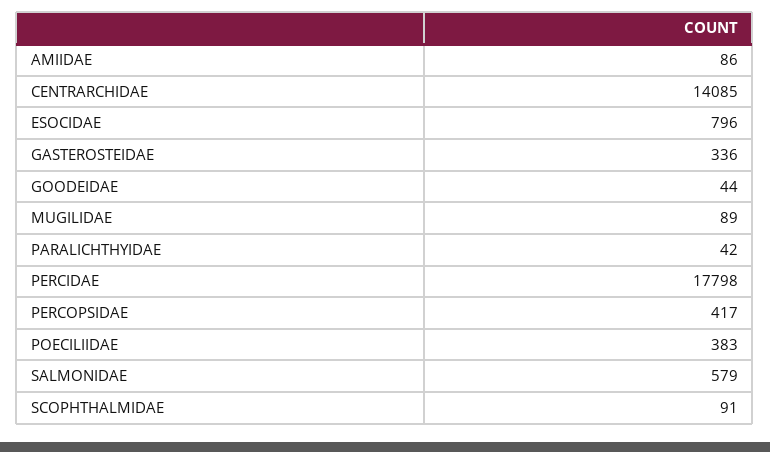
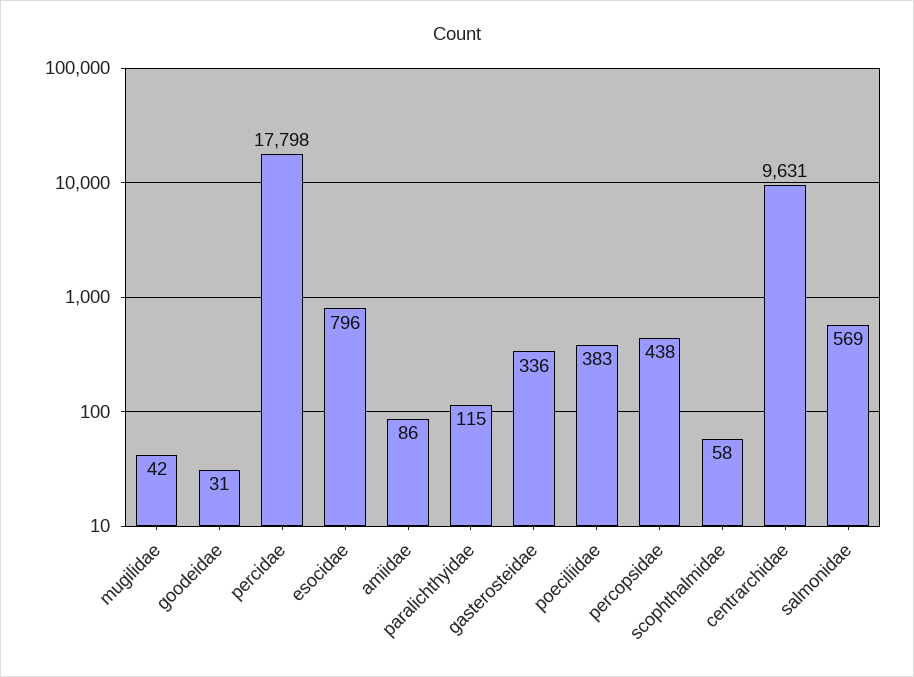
  {
    "AMIIDAE": 86,
-   "CENTRARCHIDAE": 14085,
+   "CENTRARCHIDAE": 9631,
    "ESOCIDAE": 796,
    "GASTEROSTEIDAE": 336,
-   "GOODEIDAE": 44,
+   "GOODEIDAE": 31,
-   "MUGILIDAE": 89,
+   "MUGILIDAE": 42,
-   "PARALICHTHYIDAE": 42,
+   "PARALICHTHYIDAE": 115,
    "PERCIDAE": 17798,
-   "PERCOPSIDAE": 417,
+   "PERCOPSIDAE": 438,
    "POECILIIDAE": 383,
-   "SALMONIDAE": 579,
+   "SALMONIDAE": 569,
-   "SCOPHTHALMIDAE": 91
+   "SCOPHTHALMIDAE": 58
  }

